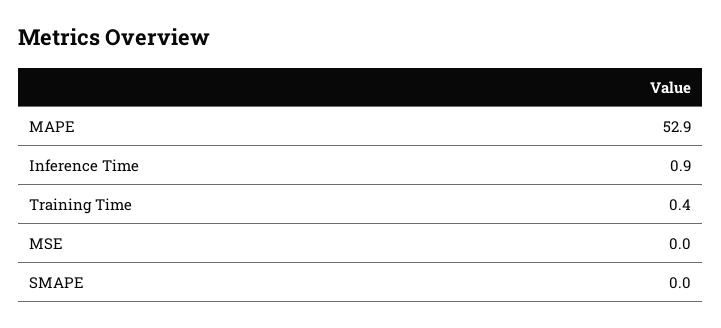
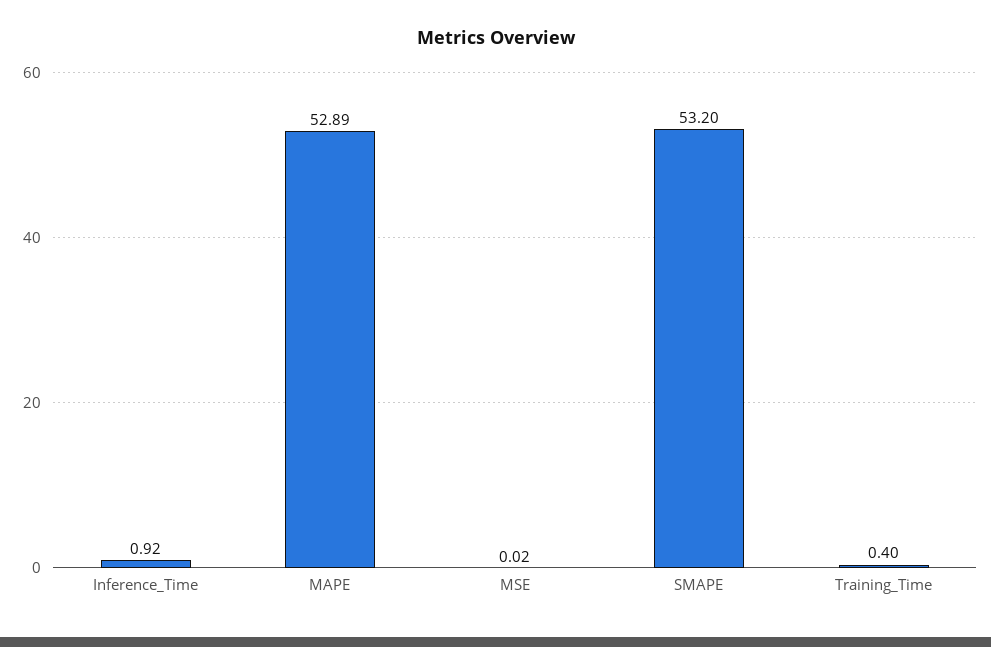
  {
    "MAPE": 52.89,
    "Inference Time": 0.92,
    "Training Time": 0.4,
    "MSE": 0.02,
-   "SMAPE": 0
+   "SMAPE": 53.2
  }

